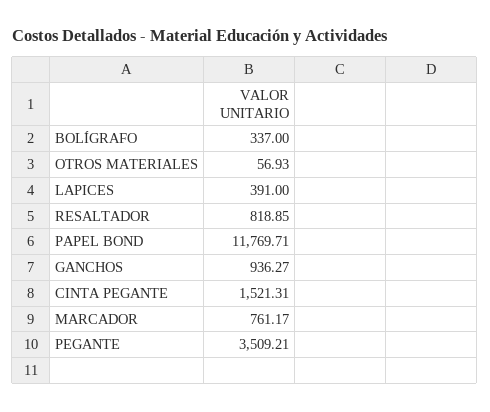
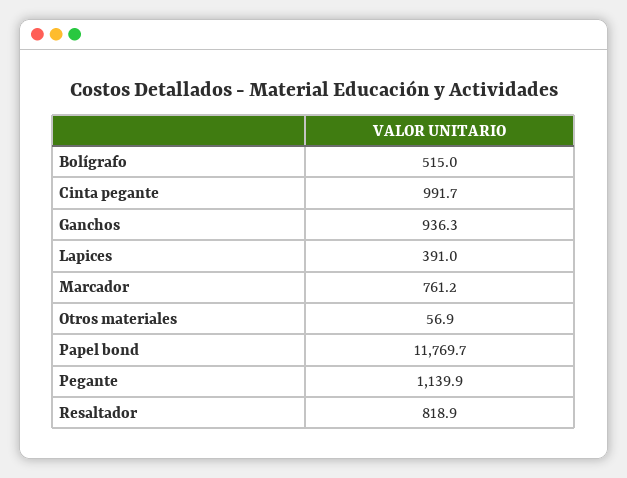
  {
-   "BOLÍGRAFO": 337,
+   "BOLÍGRAFO": 515,
    "OTROS MATERIALES": 56.93,
    "LAPICES": 391,
    "RESALTADOR": 818.85,
    "PAPEL BOND": 11769.71,
    "GANCHOS": 936.27,
-   "CINTA PEGANTE": 1521.31,
+   "CINTA PEGANTE": 991.7,
    "MARCADOR": 761.17,
-   "PEGANTE": 3509.21
+   "PEGANTE": 1139.9
  }

